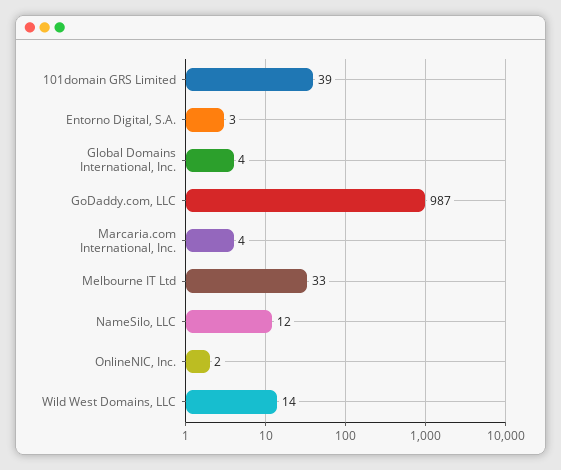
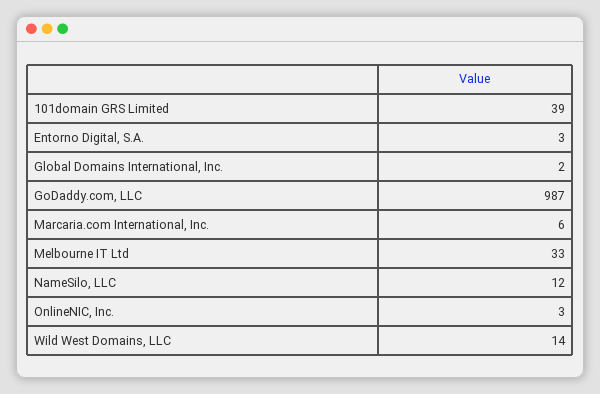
  {
    "101domain GRS Limited": 39,
    "Entorno Digital, S.A.": 3,
-   "Global Domains International, Inc.": 4,
+   "Global Domains International, Inc.": 2,
    "GoDaddy.com, LLC": 987,
-   "Marcaria.com International, Inc.": 4,
+   "Marcaria.com International, Inc.": 6,
    "Melbourne IT Ltd": 33,
    "NameSilo, LLC": 12,
-   "OnlineNIC, Inc.": 2,
+   "OnlineNIC, Inc.": 3,
    "Wild West Domains, LLC": 14
  }

